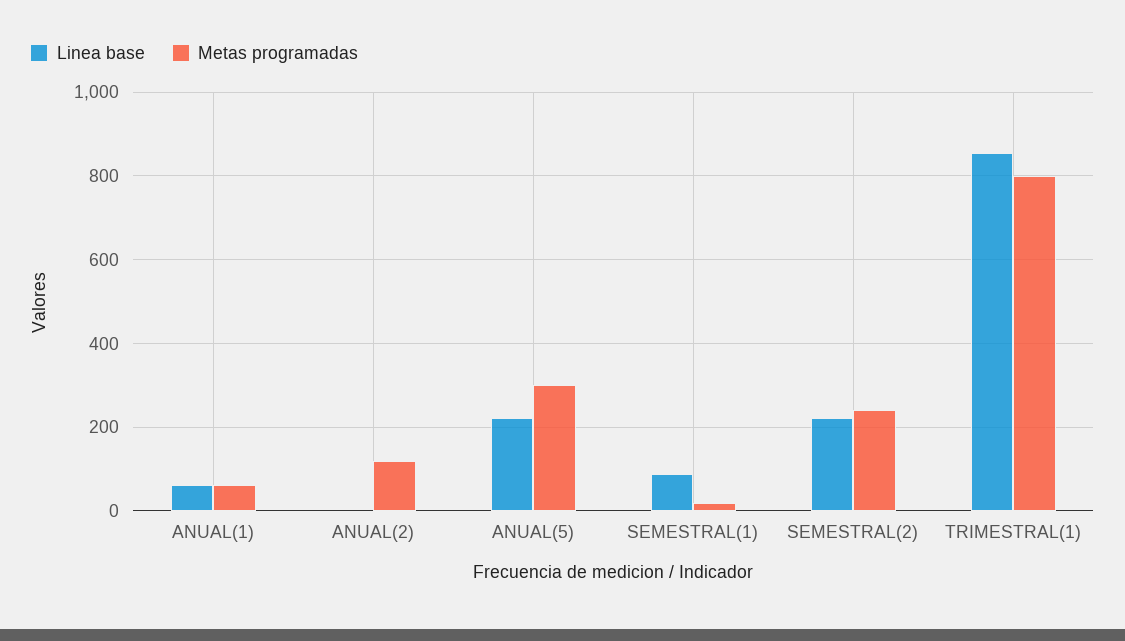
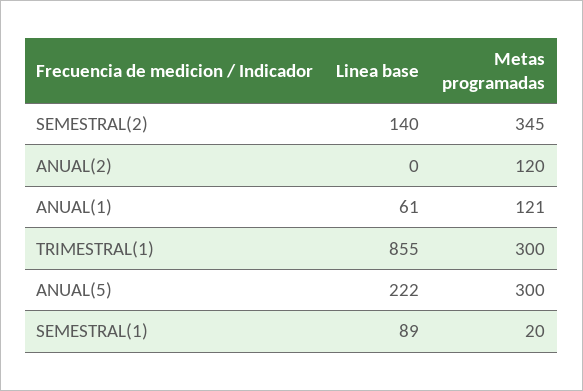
  {
    "Linea base": {
      "ANUAL(1)": 61,
      "ANUAL(2)": 0,
      "ANUAL(5)": 222,
      "SEMESTRAL(1)": 89,
-     "SEMESTRAL(2)": 220,
+     "SEMESTRAL(2)": 140,
      "TRIMESTRAL(1)": 855
    },
    "Metas programadas": {
-     "ANUAL(1)": 60,
+     "ANUAL(1)": 121,
      "ANUAL(2)": 120,
      "ANUAL(5)": 300,
      "SEMESTRAL(1)": 20,
-     "SEMESTRAL(2)": 240,
+     "SEMESTRAL(2)": 345,
-     "TRIMESTRAL(1)": 800
+     "TRIMESTRAL(1)": 300
    }
  }

